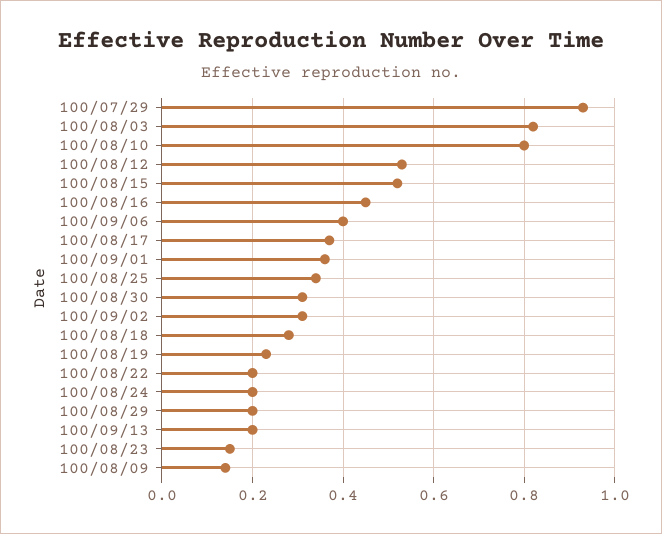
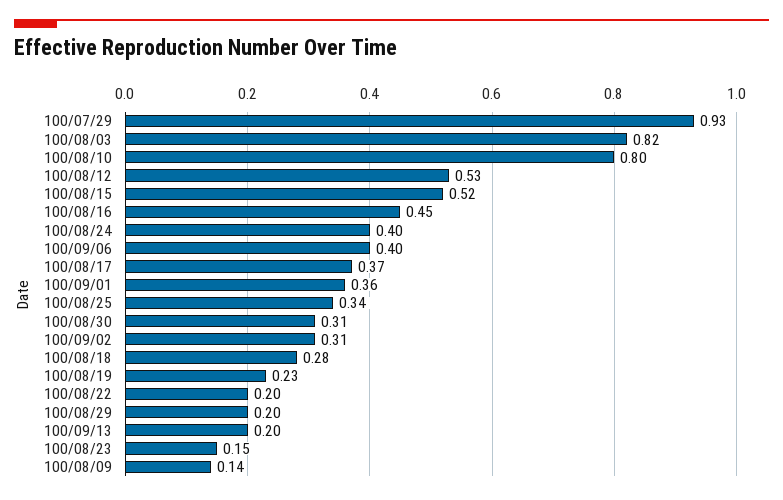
  {
    "100/07/29": 0.93,
    "100/08/03": 0.82,
    "100/08/10": 0.8,
    "100/08/12": 0.53,
    "100/08/15": 0.52,
    "100/08/16": 0.45,
    "100/09/06": 0.4,
    "100/08/17": 0.37,
    "100/09/01": 0.36,
    "100/08/25": 0.34,
    "100/08/30": 0.31,
    "100/09/02": 0.31,
    "100/08/18": 0.28,
    "100/08/19": 0.23,
    "100/08/22": 0.2,
-   "100/08/24": 0.2,
+   "100/08/24": 0.4,
    "100/08/29": 0.2,
    "100/09/13": 0.2,
    "100/08/23": 0.15,
    "100/08/09": 0.14
  }

